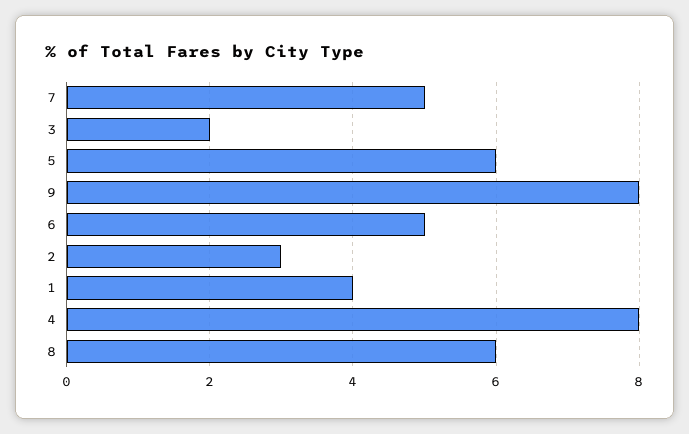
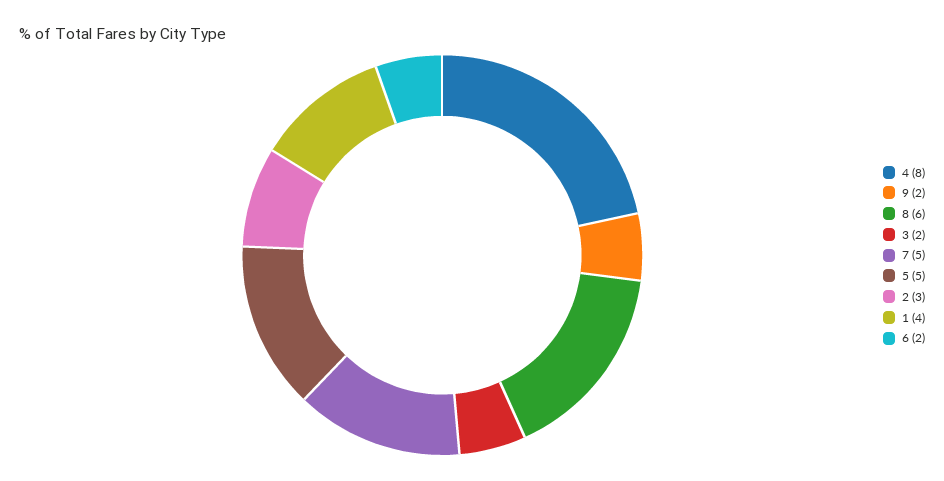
  {
    "7": 5,
    "3": 2,
-   "5": 6,
+   "5": 5,
-   "9": 8,
+   "9": 2,
-   "6": 5,
+   "6": 2,
    "2": 3,
    "1": 4,
    "4": 8,
    "8": 6
  }

